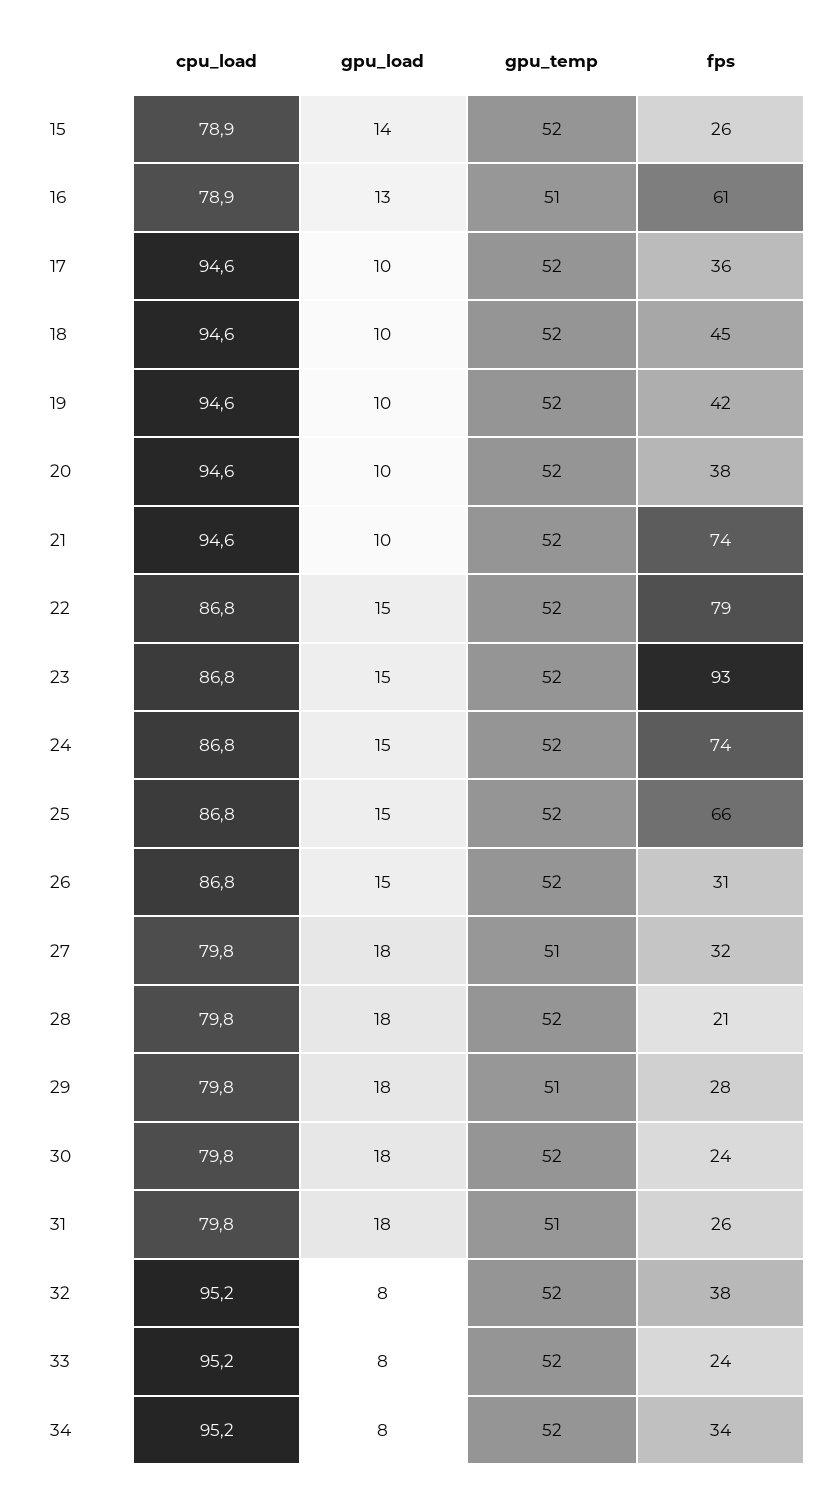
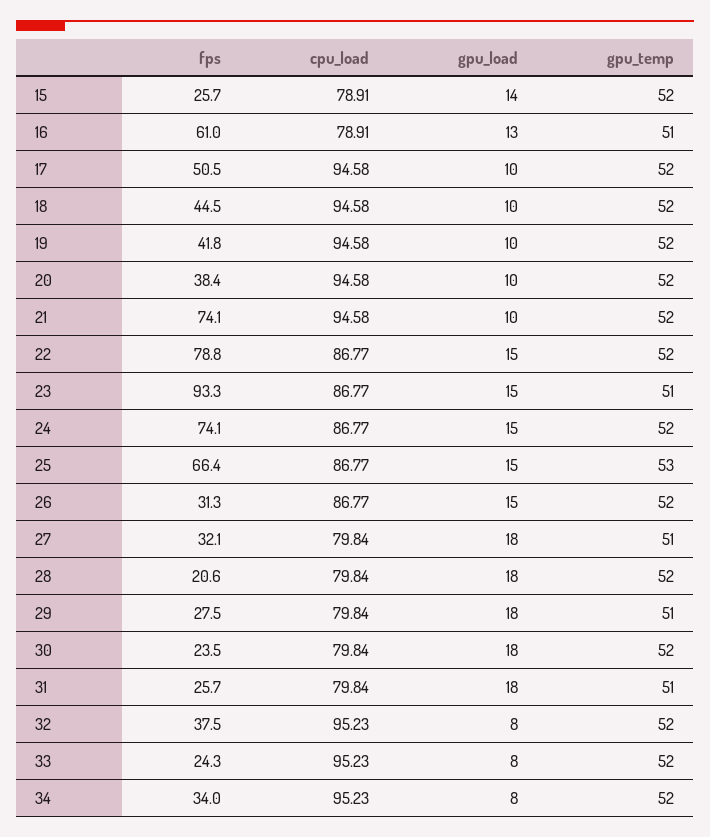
  {
    "cpu_load": {
      "15": 78.91,
      "16": 78.91,
      "17": 94.58,
      "18": 94.58,
      "19": 94.58,
      "20": 94.58,
      "21": 94.58,
      "22": 86.77,
      "23": 86.77,
      "24": 86.77,
      "25": 86.77,
      "26": 86.77,
      "27": 79.84,
      "28": 79.84,
      "29": 79.84,
      "30": 79.84,
      "31": 79.84,
      "32": 95.23,
      "33": 95.23,
      "34": 95.23
    },
    "gpu_load": {
      "15": 14,
      "16": 13,
      "17": 10,
      "18": 10,
      "19": 10,
      "20": 10,
      "21": 10,
      "22": 15,
      "23": 15,
      "24": 15,
      "25": 15,
      "26": 15,
      "27": 18,
      "28": 18,
      "29": 18,
      "30": 18,
      "31": 18,
      "32": 8,
      "33": 8,
      "34": 8
    },
    "gpu_temp": {
      "15": 52,
      "16": 51,
      "17": 52,
      "18": 52,
      "19": 52,
      "20": 52,
      "21": 52,
      "22": 52,
-     "23": 52,
+     "23": 51,
      "24": 52,
-     "25": 52,
+     "25": 53,
      "26": 52,
      "27": 51,
      "28": 52,
      "29": 51,
      "30": 52,
      "31": 51,
      "32": 52,
      "33": 52,
      "34": 52
    },
    "fps": {
      "15": 25.7,
      "16": 61,
-     "17": 36,
+     "17": 50.5,
      "18": 44.5,
      "19": 41.8,
      "20": 38.4,
      "21": 74.1,
      "22": 78.8,
      "23": 93.3,
      "24": 74.1,
      "25": 66.4,
      "26": 31.3,
      "27": 32.1,
      "28": 20.6,
      "29": 27.5,
      "30": 23.5,
      "31": 25.7,
      "32": 37.5,
      "33": 24.3,
      "34": 34
    }
  }

